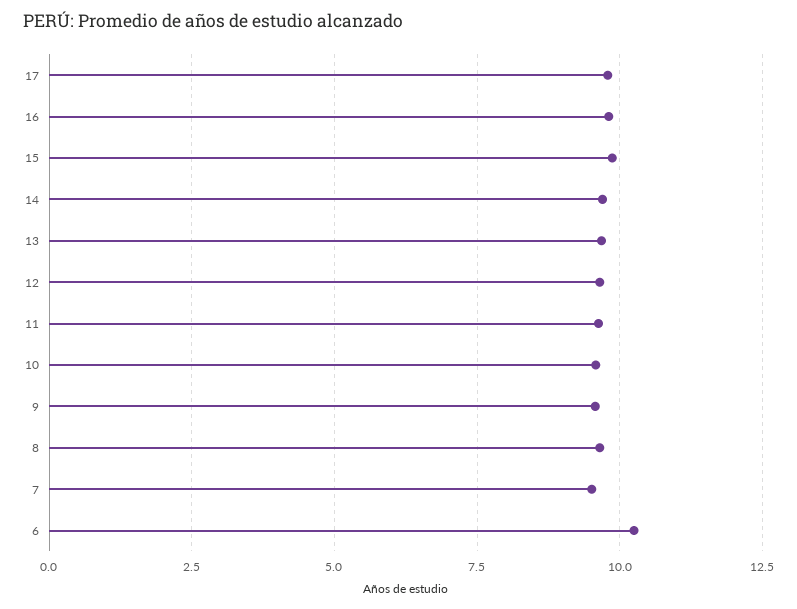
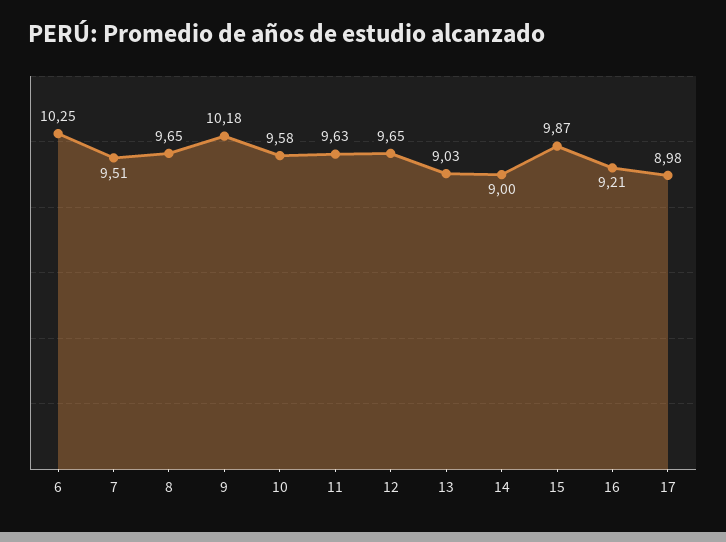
  {
-   "17": 9.75,
+   "17": 8.98,
-   "16": 9.75,
+   "16": 9.21,
    "15": 9.87,
-   "14": 9.75,
+   "14": 9,
-   "13": 9.75,
+   "13": 9.03,
    "12": 9.65,
    "11": 9.63,
    "10": 9.58,
-   "9": 9.5,
+   "9": 10.18,
    "8": 9.65,
    "7": 9.51,
    "6": 10.25
  }

